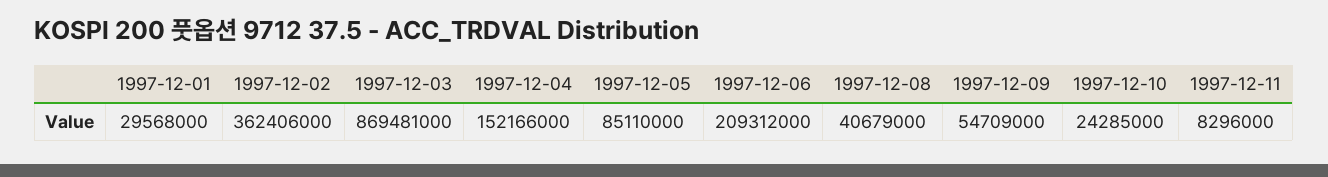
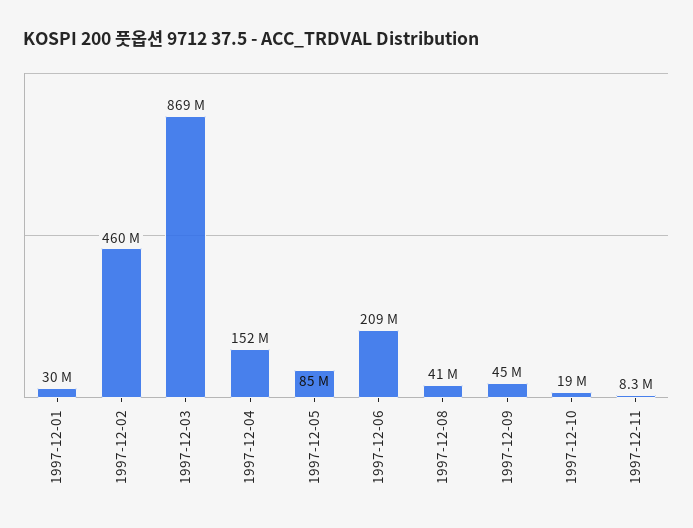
  {
    "1997-12-01": 29568000,
-   "1997-12-02": 362406000,
+   "1997-12-02": 460000000,
    "1997-12-03": 869481000,
    "1997-12-04": 152166000,
    "1997-12-05": 85110000,
    "1997-12-06": 209312000,
    "1997-12-08": 40679000,
-   "1997-12-09": 54709000,
+   "1997-12-09": 45000000,
-   "1997-12-10": 24285000,
+   "1997-12-10": 19000000,
    "1997-12-11": 8296000
  }

